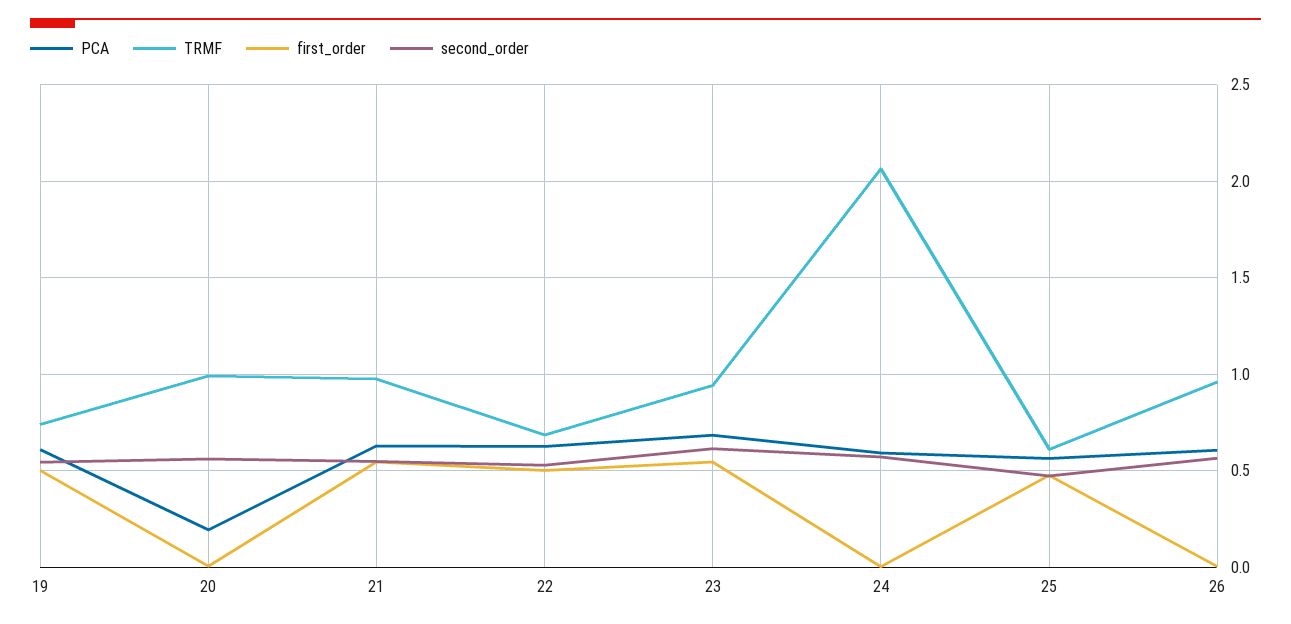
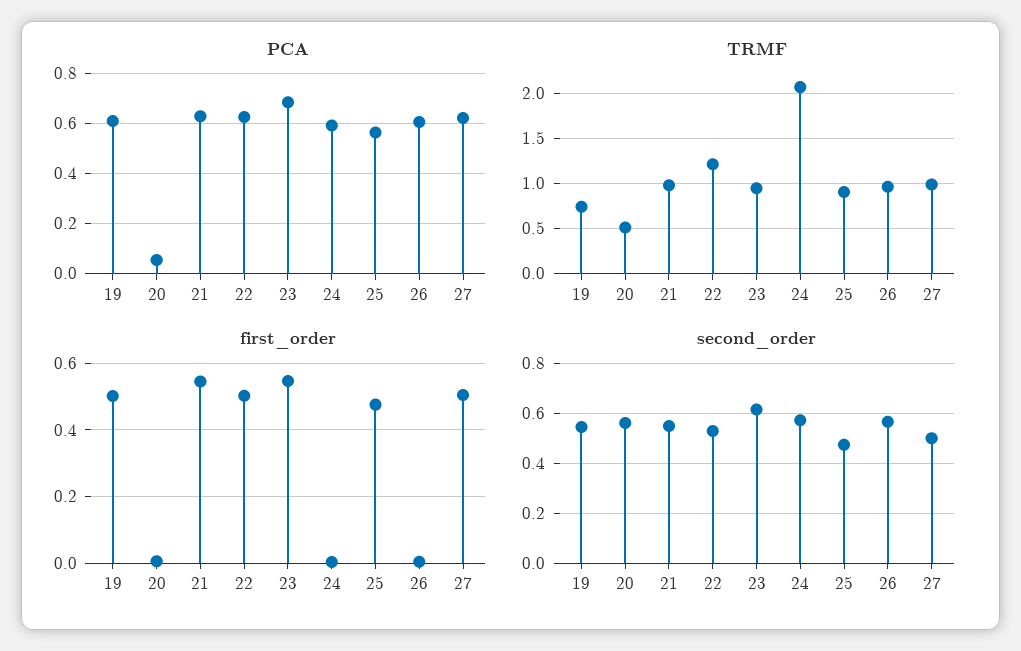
  {
    "PCA": {
      "19": 0.6,
-     "20": 0.2,
+     "20": 0.05,
      "21": 0.625,
      "22": 0.625,
      "23": 0.675,
      "24": 0.6,
      "25": 0.575,
-     "26": 0.6
+     "26": 0.6,
+     "27": 0.625
    },
    "TRMF": {
      "19": 0.75,
-     "20": 1,
+     "20": 0.5,
      "21": 1,
-     "22": 0.7,
+     "22": 1.2,
      "23": 0.95,
      "24": 2.05,
-     "25": 0.6,
+     "25": 0.9,
-     "26": 0.95
+     "26": 0.95,
+     "27": 1
    },
    "first_order": {
      "19": 0.5,
      "20": 0,
      "21": 0.54,
      "22": 0.5,
      "23": 0.54,
      "24": 0,
      "25": 0.48,
-     "26": 0
+     "26": 0,
+     "27": 0.5
    },
    "second_order": {
      "19": 0.55,
      "20": 0.55,
      "21": 0.55,
      "22": 0.525,
      "23": 0.625,
      "24": 0.575,
      "25": 0.475,
-     "26": 0.575
+     "26": 0.575,
+     "27": 0.5
    }
  }

